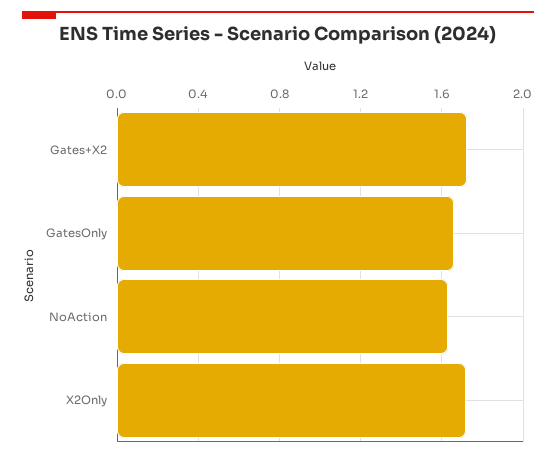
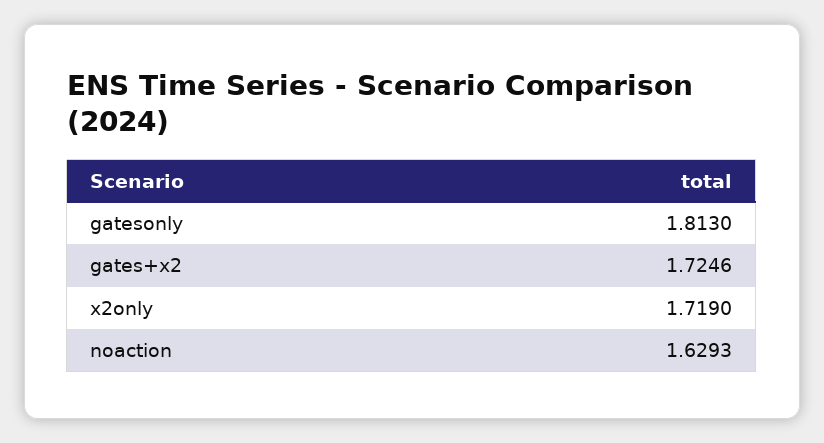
  {
    "Gates+X2": 1.7246,
-   "GatesOnly": 1.65,
+   "GatesOnly": 1.813,
    "NoAction": 1.6293,
    "X2Only": 1.719
  }

